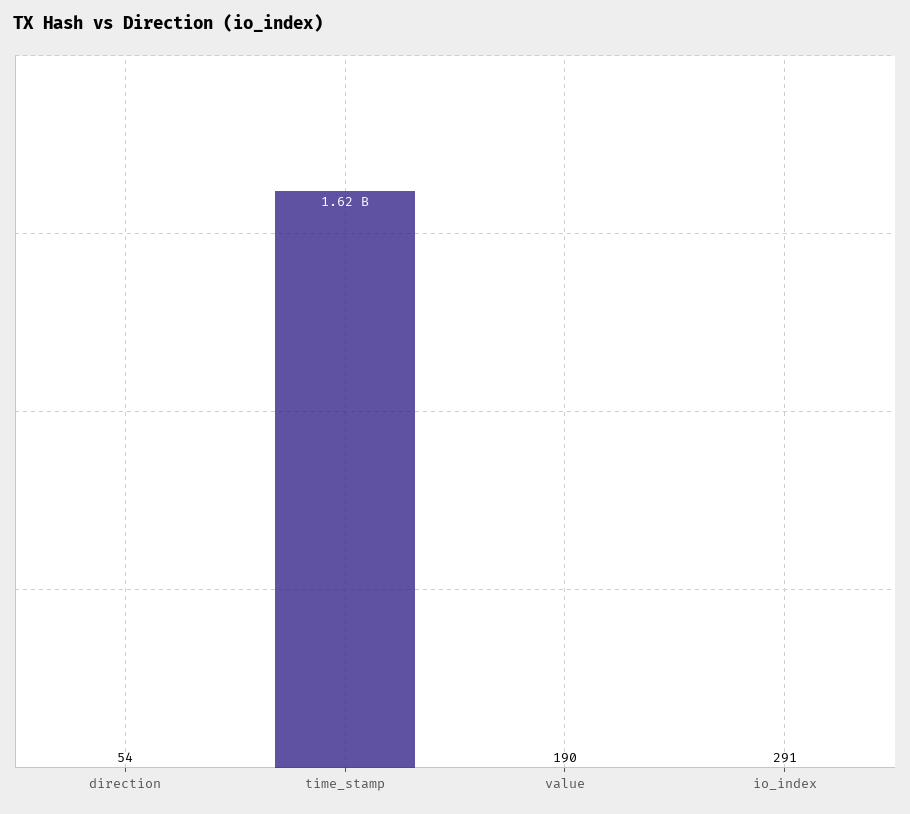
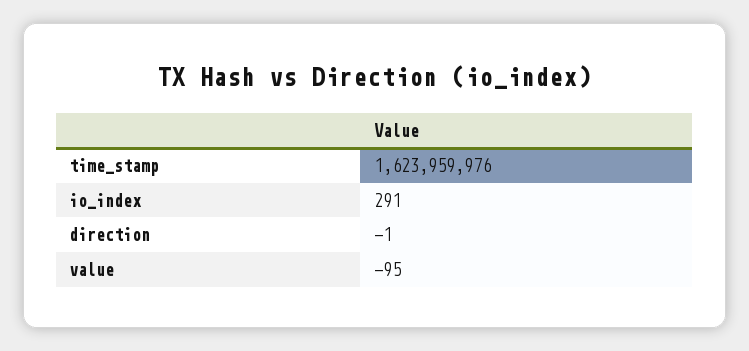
  {
-   "direction": 54,
+   "direction": -1,
    "time_stamp": 1623959976,
-   "value": 190,
+   "value": -95,
    "io_index": 291
  }

